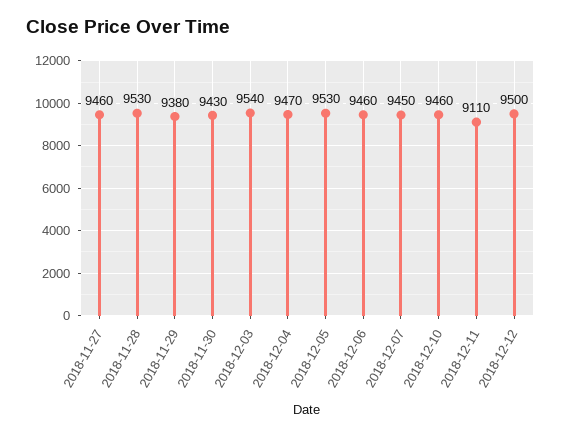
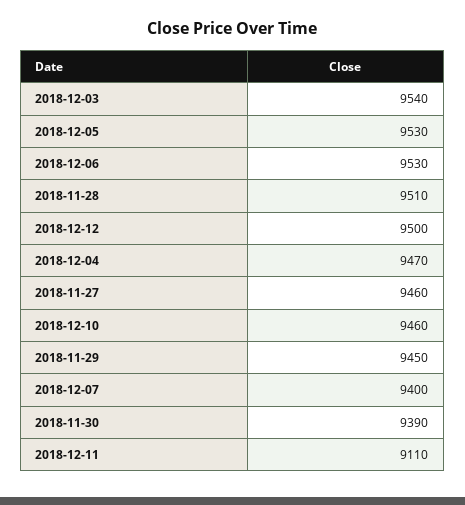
  {
    "2018-11-27": 9460,
-   "2018-11-28": 9530,
+   "2018-11-28": 9510,
-   "2018-11-29": 9380,
+   "2018-11-29": 9450,
-   "2018-11-30": 9430,
+   "2018-11-30": 9390,
    "2018-12-03": 9540,
    "2018-12-04": 9470,
    "2018-12-05": 9530,
-   "2018-12-06": 9460,
+   "2018-12-06": 9530,
-   "2018-12-07": 9450,
+   "2018-12-07": 9400,
    "2018-12-10": 9460,
    "2018-12-11": 9110,
    "2018-12-12": 9500
  }

